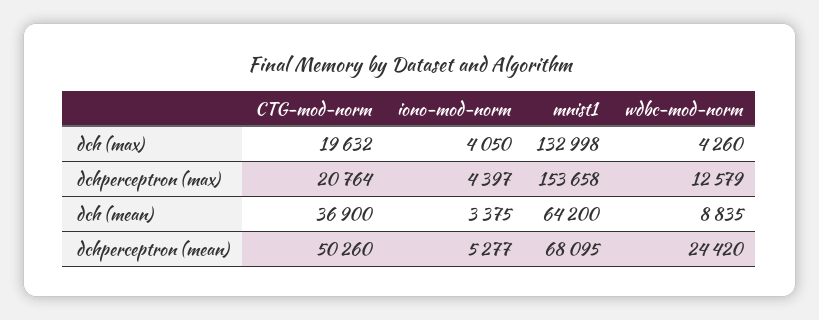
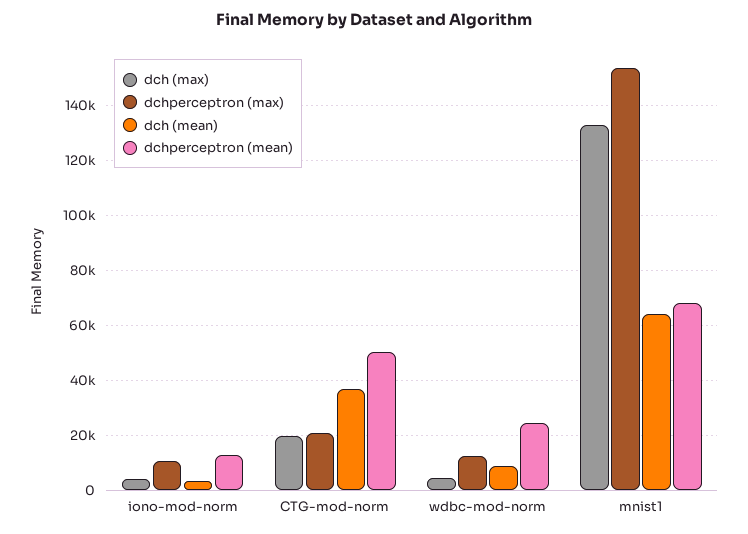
  {
    "dch (max)": {
      "CTG-mod-norm": 19632,
      "iono-mod-norm": 4050,
      "mnist1": 132998,
      "wdbc-mod-norm": 4260
    },
    "dchperceptron (max)": {
      "CTG-mod-norm": 20764,
-     "iono-mod-norm": 4397,
+     "iono-mod-norm": 10000,
      "mnist1": 153658,
      "wdbc-mod-norm": 12579
    },
    "dch (mean)": {
      "CTG-mod-norm": 36900,
      "iono-mod-norm": 3375,
      "mnist1": 64200,
      "wdbc-mod-norm": 8835
    },
    "dchperceptron (mean)": {
      "CTG-mod-norm": 50260,
-     "iono-mod-norm": 5277,
+     "iono-mod-norm": 12500,
      "mnist1": 68095,
      "wdbc-mod-norm": 24420
    }
  }

